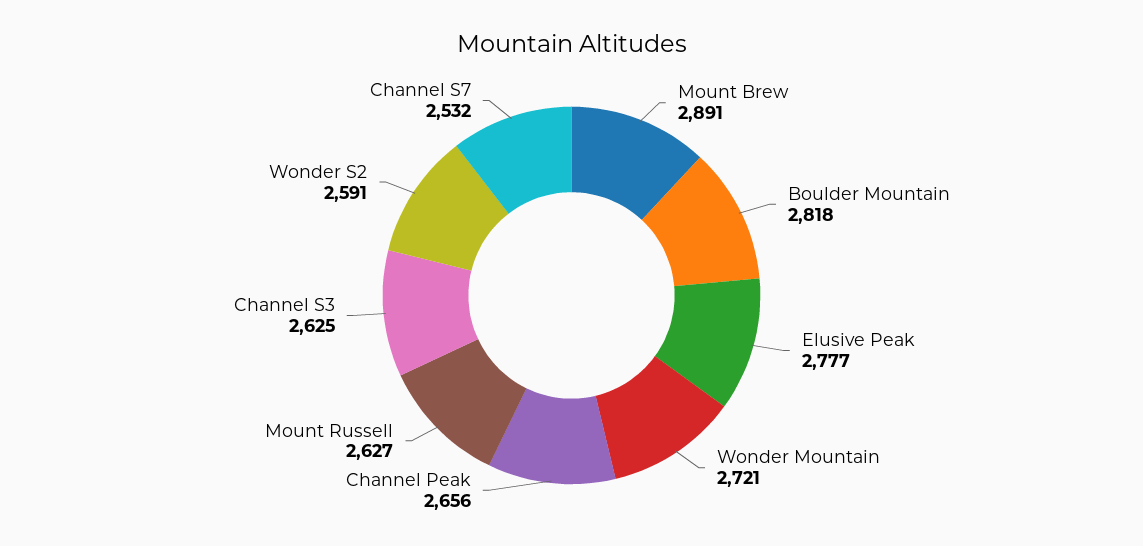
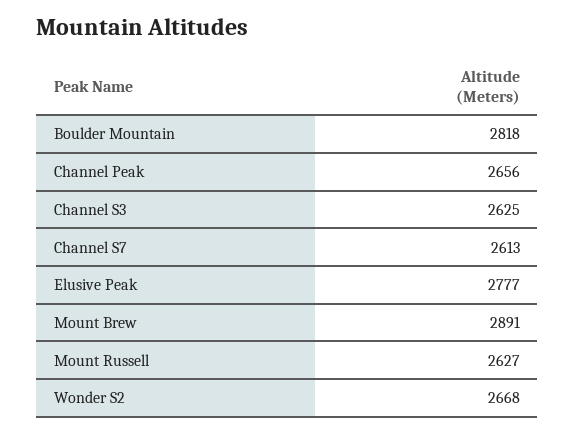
  {
    "Mount Brew": 2891,
    "Boulder Mountain": 2818,
    "Elusive Peak": 2777,
-   "Wonder Mountain": 2721,
    "Channel Peak": 2656,
    "Mount Russell": 2627,
    "Channel S3": 2625,
-   "Wonder S2": 2591,
+   "Wonder S2": 2668,
-   "Channel S7": 2532
+   "Channel S7": 2613
  }

